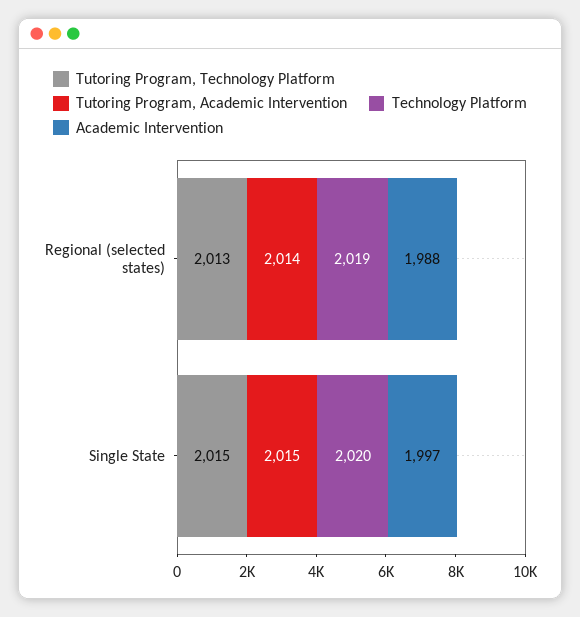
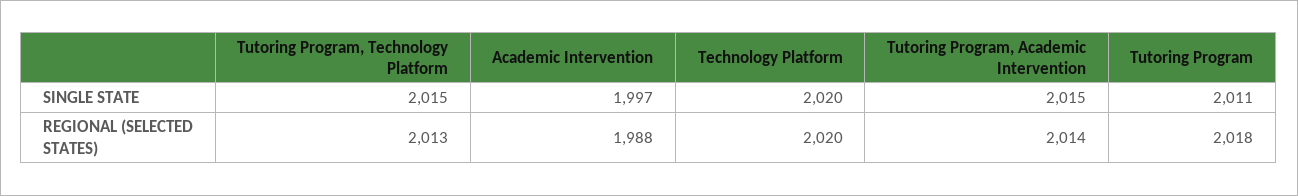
  {
    "Tutoring Program, Technology Platform": {
      "Regional (selected states)": 2013,
      "Single State": 2015
    },
    "Tutoring Program, Academic Intervention": {
      "Regional (selected states)": 2014,
      "Single State": 2015
    },
    "Technology Platform": {
-     "Regional (selected states)": 2019,
+     "Regional (selected states)": 2020,
      "Single State": 2020
    },
    "Academic Intervention": {
      "Regional (selected states)": 1988,
      "Single State": 1997
-   }
+   },
+   "Tutoring Program": {
+     "Single State": 2011,
+     "Regional (selected states)": 2018
+   }
  }

